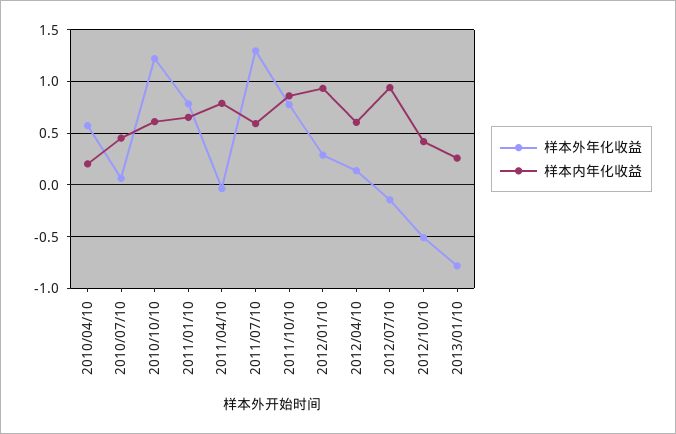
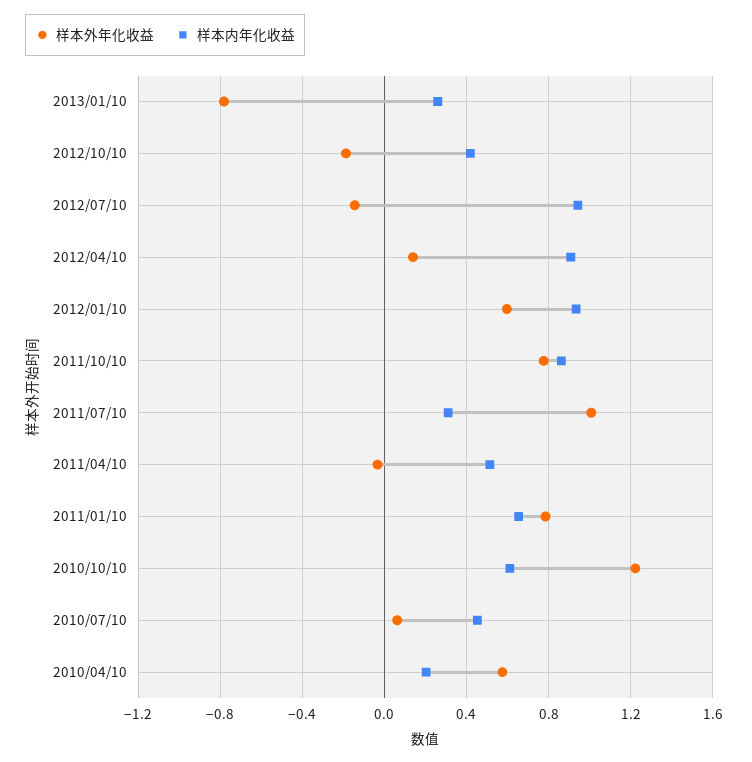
  {
    "样本外年化收益": {
      "2010/04/10": 0.6,
      "2010/07/10": 0.05,
      "2010/10/10": 1.2,
      "2011/01/10": 0.8,
      "2011/04/10": -0.05,
-     "2011/07/10": 1.3,
+     "2011/07/10": 1,
      "2011/10/10": 0.8,
-     "2012/01/10": 0.3,
+     "2012/01/10": 0.6,
      "2012/04/10": 0.15,
      "2012/07/10": -0.15,
-     "2012/10/10": -0.5,
+     "2012/10/10": -0.2,
      "2013/01/10": -0.8
    },
    "样本内年化收益": {
      "2010/04/10": 0.2,
      "2010/07/10": 0.45,
      "2010/10/10": 0.6,
      "2011/01/10": 0.65,
-     "2011/04/10": 0.8,
+     "2011/04/10": 0.5,
-     "2011/07/10": 0.6,
+     "2011/07/10": 0.3,
      "2011/10/10": 0.85,
      "2012/01/10": 0.95,
-     "2012/04/10": 0.6,
+     "2012/04/10": 0.9,
      "2012/07/10": 0.95,
      "2012/10/10": 0.4,
      "2013/01/10": 0.25
    }
  }

